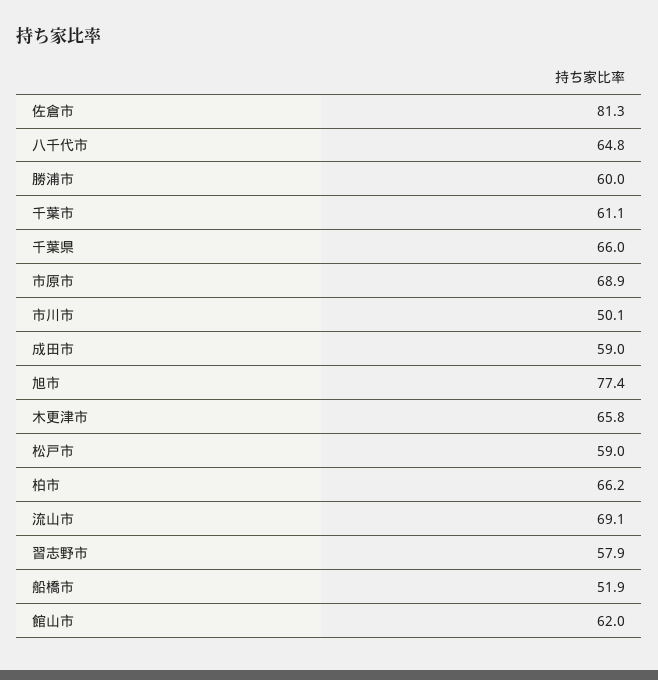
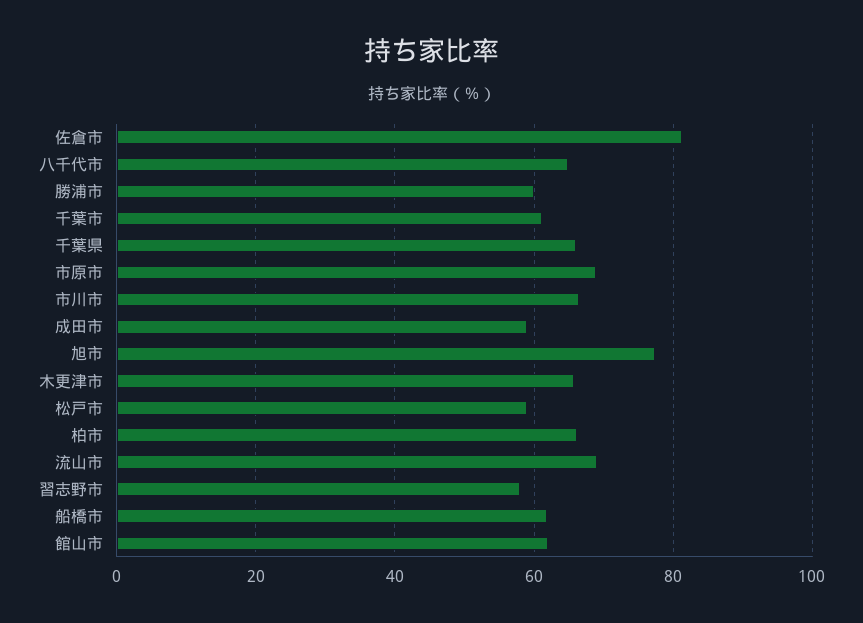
  {
    "佐倉市": 81.3,
    "八千代市": 64.8,
    "勝浦市": 60,
    "千葉市": 61.1,
    "千葉県": 66,
    "市原市": 68.9,
-   "市川市": 50.1,
+   "市川市": 66,
    "成田市": 59,
    "旭市": 77.4,
    "木更津市": 65.8,
    "松戸市": 59,
    "柏市": 66.2,
    "流山市": 69.1,
    "習志野市": 57.9,
-   "船橋市": 51.9,
+   "船橋市": 62,
    "館山市": 62
  }

